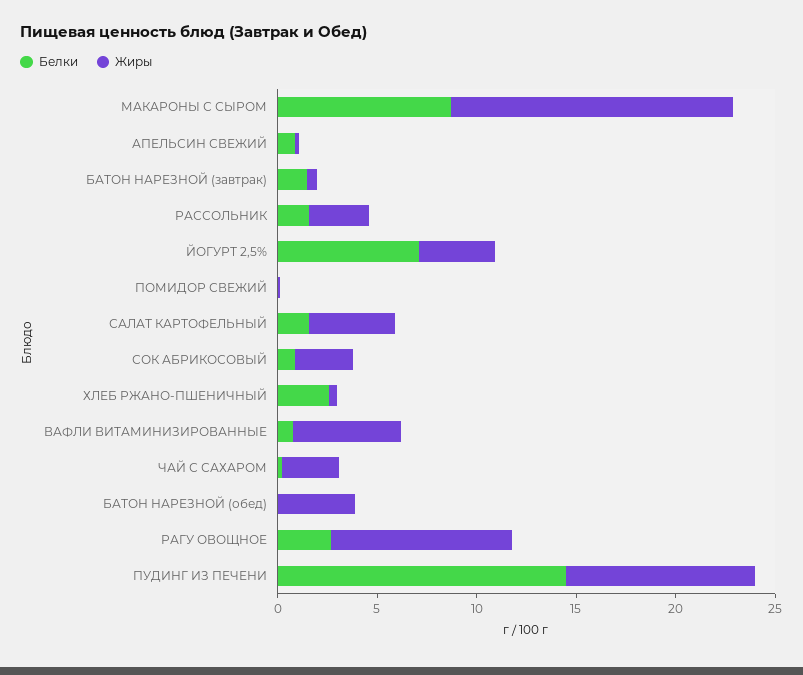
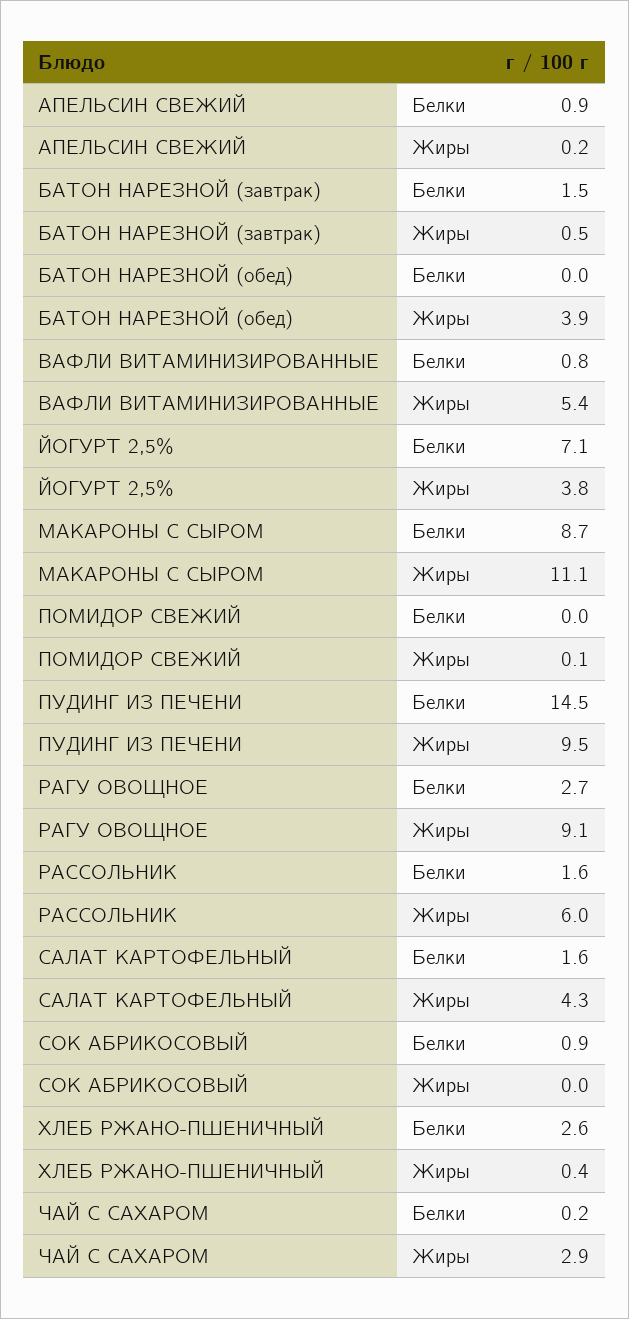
  {
    "Белки": {
      "МАКАРОНЫ С СЫРОМ": 8.7,
      "АПЕЛЬСИН СВЕЖИЙ": 0.9,
      "БАТОН НАРЕЗНОЙ (завтрак)": 1.5,
      "РАССОЛЬНИК": 1.6,
      "ЙОГУРТ 2,5%": 7.1,
      "ПОМИДОР СВЕЖИЙ": 0,
      "САЛАТ КАРТОФЕЛЬНЫЙ": 1.6,
      "СОК АБРИКОСОВЫЙ": 0.9,
      "ХЛЕБ РЖАНО-ПШЕНИЧНЫЙ": 2.6,
      "ВАФЛИ ВИТАМИНИЗИРОВАННЫЕ": 0.8,
      "ЧАЙ С САХАРОМ": 0.2,
      "БАТОН НАРЕЗНОЙ (обед)": 0,
      "РАГУ ОВОЩНОЕ": 2.7,
      "ПУДИНГ ИЗ ПЕЧЕНИ": 14.5
    },
    "Жиры": {
-     "МАКАРОНЫ С СЫРОМ": 14,
+     "МАКАРОНЫ С СЫРОМ": 11.1,
      "АПЕЛЬСИН СВЕЖИЙ": 0.2,
      "БАТОН НАРЕЗНОЙ (завтрак)": 0.5,
-     "РАССОЛЬНИК": 3,
+     "РАССОЛЬНИК": 6,
      "ЙОГУРТ 2,5%": 3.8,
      "ПОМИДОР СВЕЖИЙ": 0.1,
      "САЛАТ КАРТОФЕЛЬНЫЙ": 4.3,
-     "СОК АБРИКОСОВЫЙ": 3,
+     "СОК АБРИКОСОВЫЙ": 0,
      "ХЛЕБ РЖАНО-ПШЕНИЧНЫЙ": 0.4,
      "ВАФЛИ ВИТАМИНИЗИРОВАННЫЕ": 5.4,
      "ЧАЙ С САХАРОМ": 2.9,
      "БАТОН НАРЕЗНОЙ (обед)": 3.9,
      "РАГУ ОВОЩНОЕ": 9.1,
      "ПУДИНГ ИЗ ПЕЧЕНИ": 9.5
    }
  }

